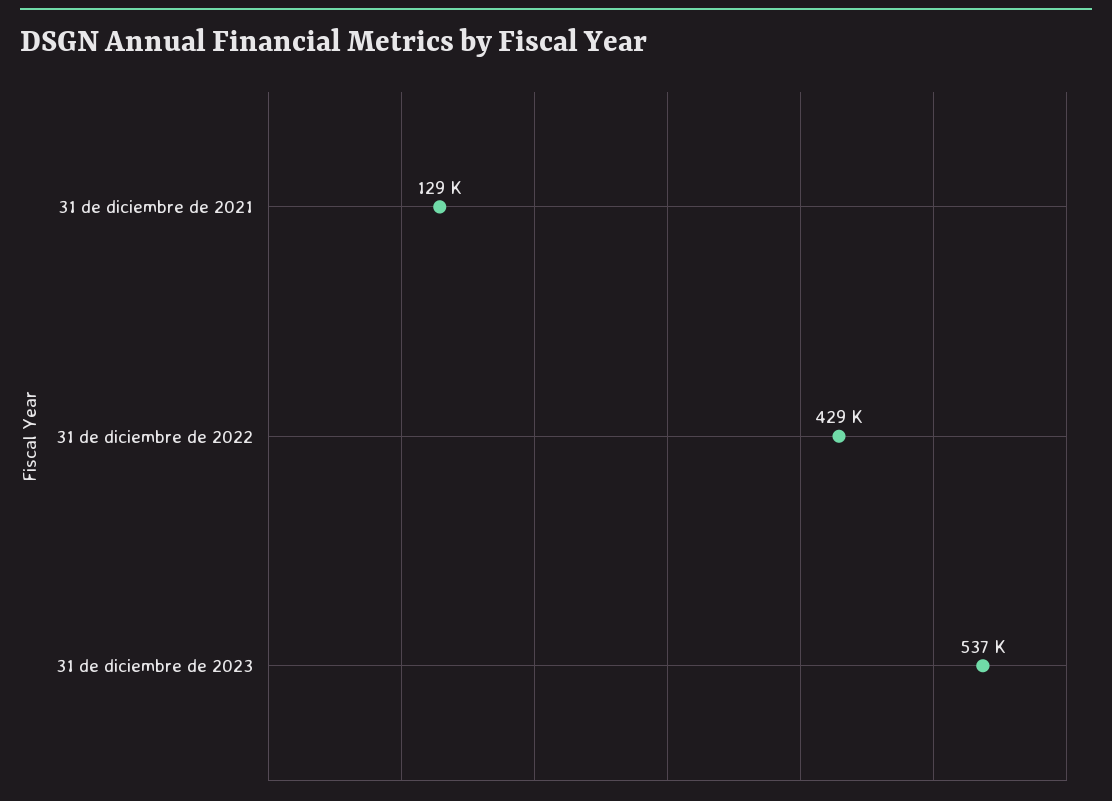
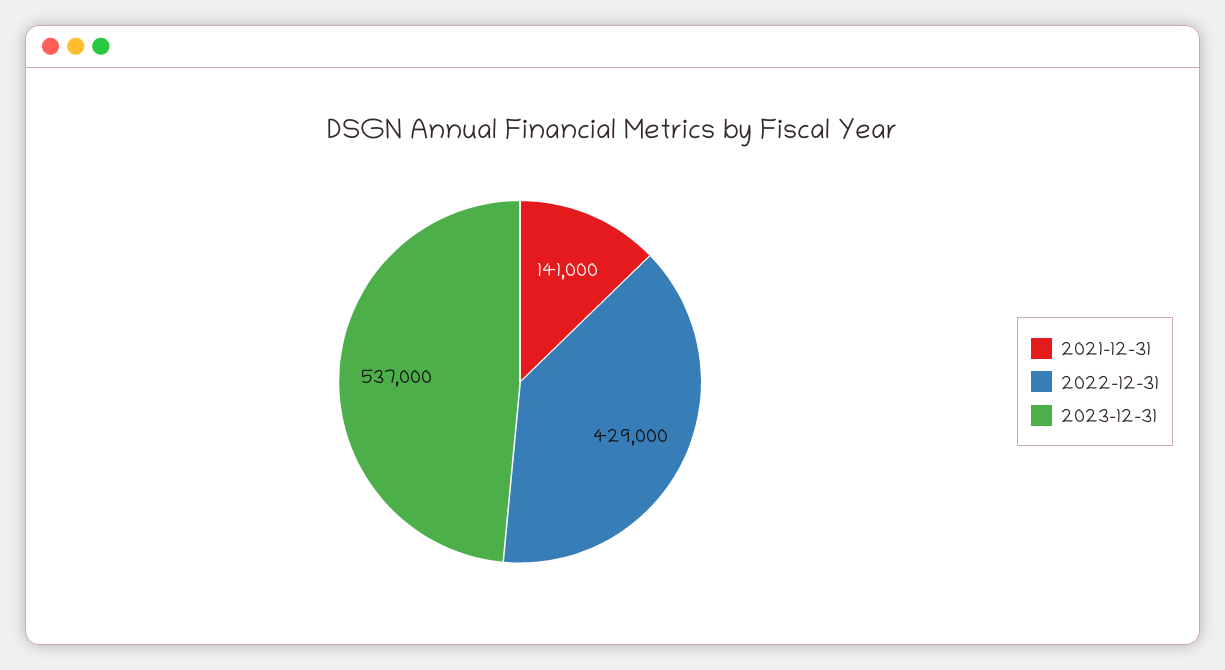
  {
-   "31 de diciembre de 2021": 129000,
+   "31 de diciembre de 2021": 141000,
    "31 de diciembre de 2022": 429000,
    "31 de diciembre de 2023": 537000
  }

